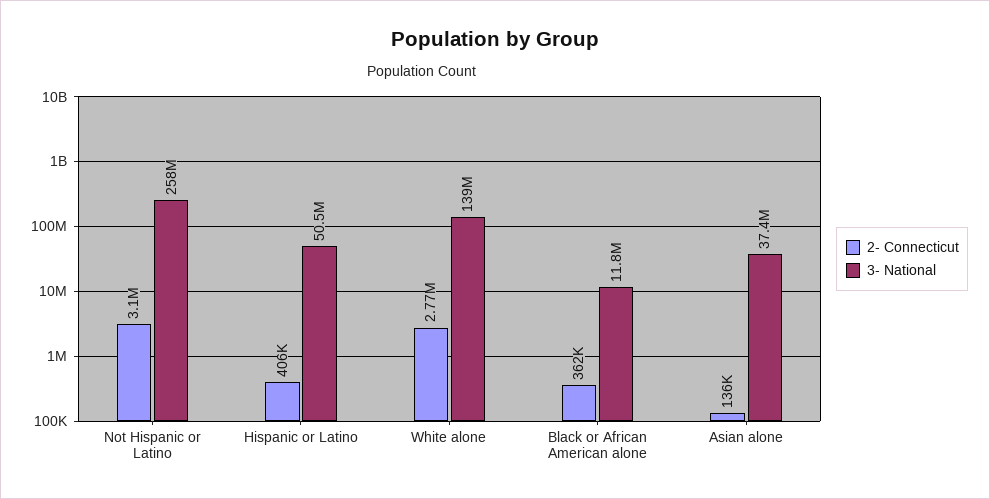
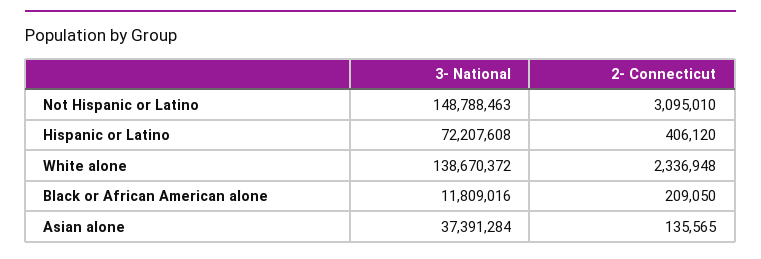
  {
    "2- Connecticut": {
      "Not Hispanic or Latino": 3095010,
      "Hispanic or Latino": 406120,
-     "White alone": 2770000,
+     "White alone": 2336948,
-     "Black or African American alone": 362000,
+     "Black or African American alone": 209050,
      "Asian alone": 135565
    },
    "3- National": {
-     "Not Hispanic or Latino": 258000000,
+     "Not Hispanic or Latino": 148788463,
-     "Hispanic or Latino": 50500000,
+     "Hispanic or Latino": 72207608,
      "White alone": 138670372,
      "Black or African American alone": 11809016,
      "Asian alone": 37391284
    }
  }

